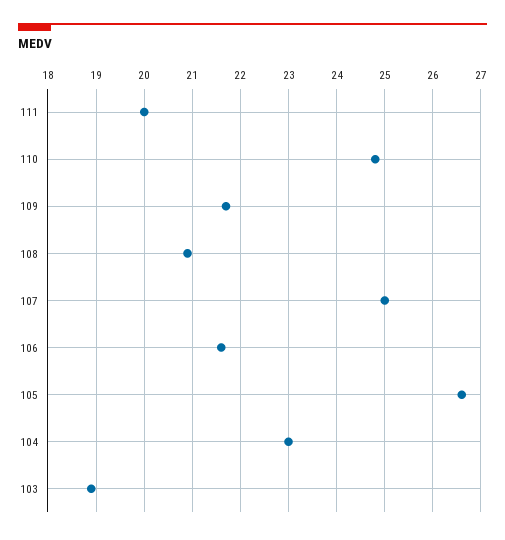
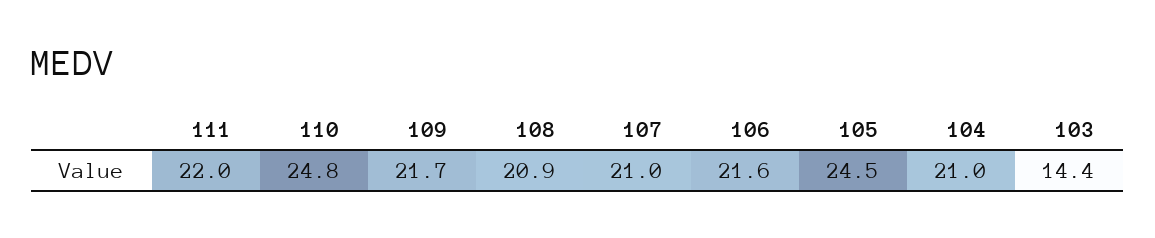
  {
-   "111": 20,
+   "111": 22,
    "110": 24.8,
    "109": 21.7,
    "108": 20.9,
-   "107": 25,
+   "107": 21,
    "106": 21.6,
-   "105": 26.5,
+   "105": 24.5,
-   "104": 23,
+   "104": 21,
-   "103": 19
+   "103": 14.4
  }

